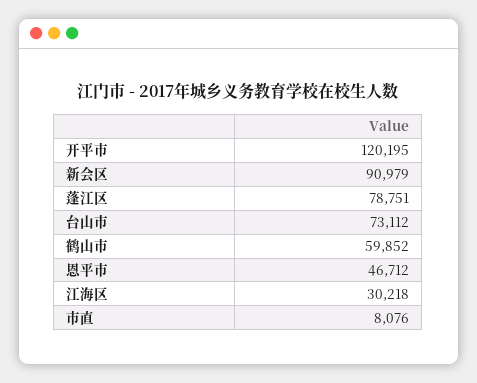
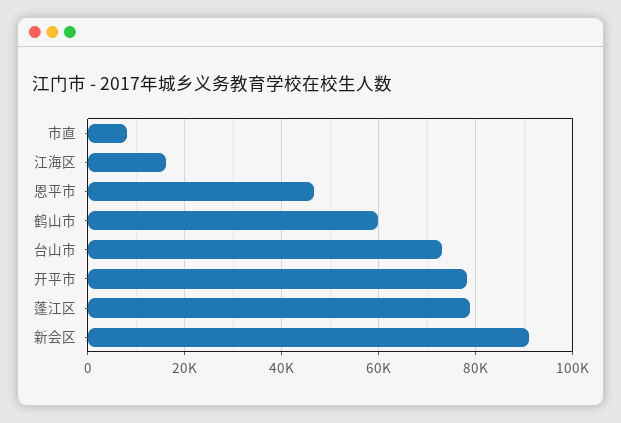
  {
-   "开平市": 120195,
+   "开平市": 78000,
    "新会区": 90979,
    "蓬江区": 78751,
    "台山市": 73112,
    "鹤山市": 59852,
    "恩平市": 46712,
-   "江海区": 30218,
+   "江海区": 16000,
    "市直": 8076
  }

